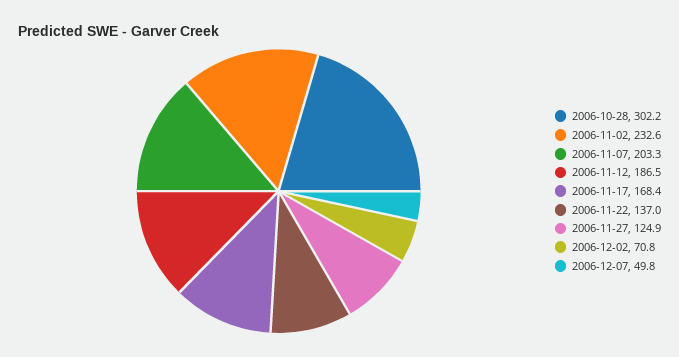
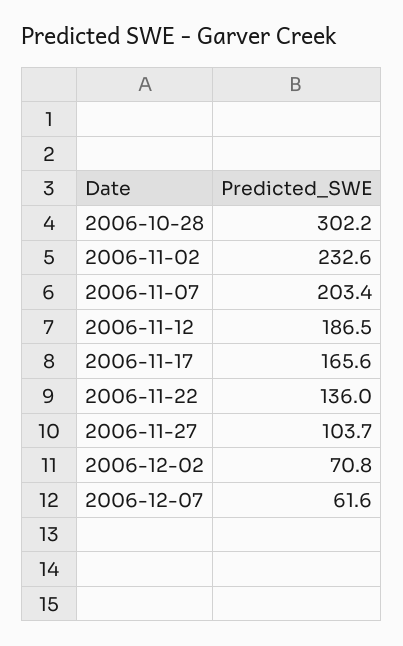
  {
    "2006-10-28": 302.2,
    "2006-11-02": 232.6,
-   "2006-11-07": 203.3,
+   "2006-11-07": 203.4,
    "2006-11-12": 186.5,
-   "2006-11-17": 168.4,
+   "2006-11-17": 165.6,
-   "2006-11-22": 137,
+   "2006-11-22": 136,
-   "2006-11-27": 124.9,
+   "2006-11-27": 103.7,
    "2006-12-02": 70.8,
-   "2006-12-07": 49.8
+   "2006-12-07": 61.6
  }

